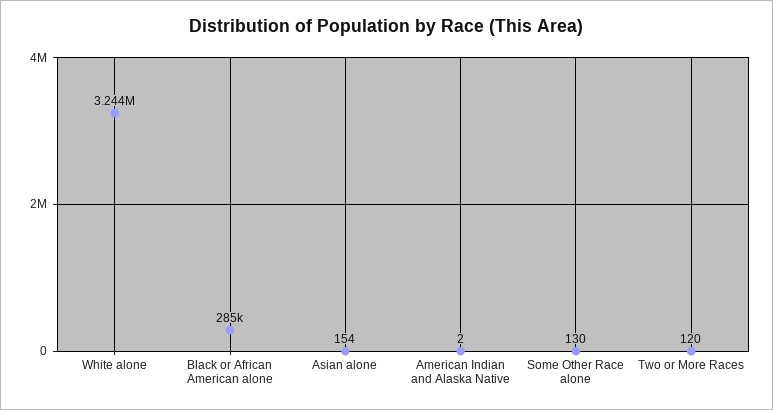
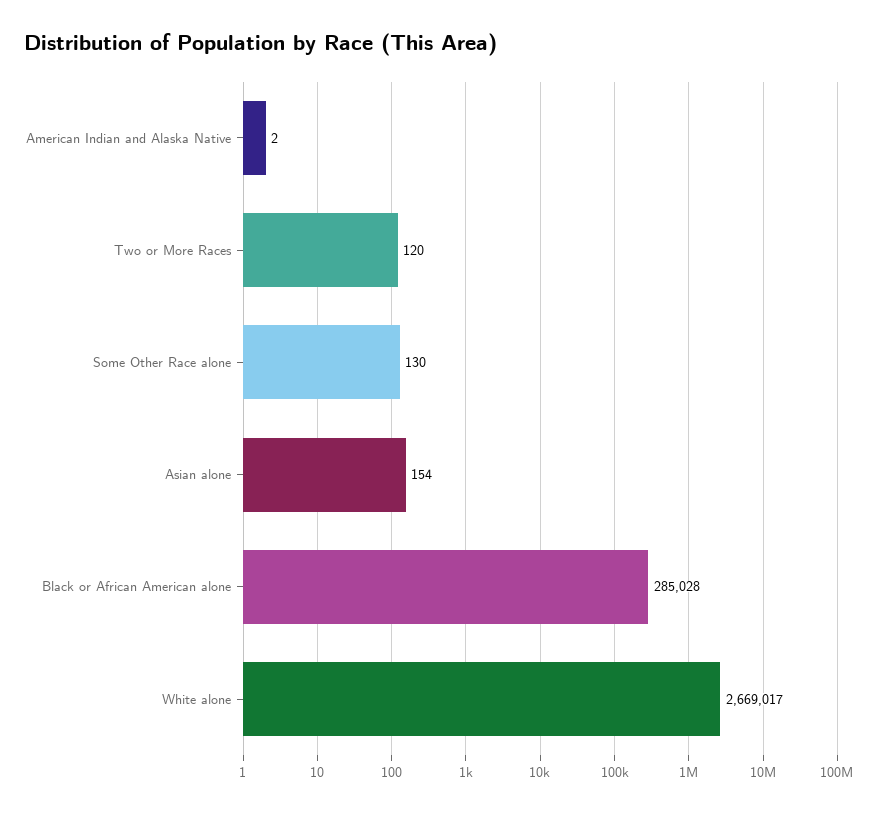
  {
-   "White alone": 3244000,
+   "White alone": 2669017,
    "Black or African American alone": 285028,
    "Asian alone": 154,
    "American Indian and Alaska Native": 2,
    "Some Other Race alone": 130,
    "Two or More Races": 120
  }

